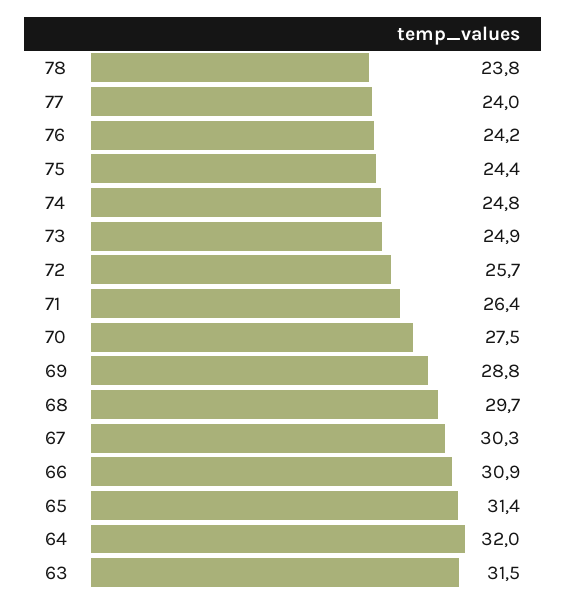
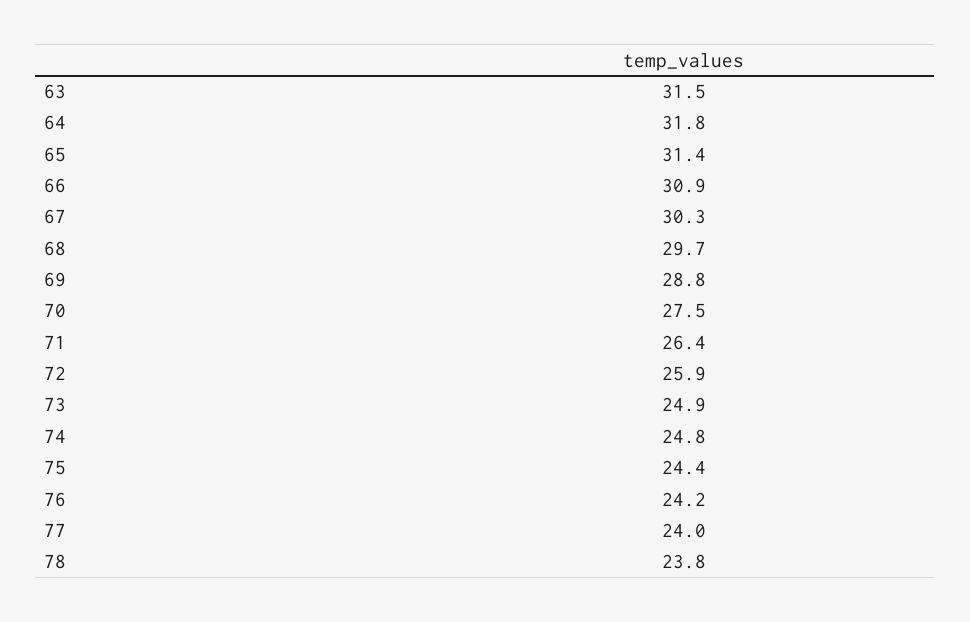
  {
    "78": 23.8,
    "77": 24,
    "76": 24.2,
    "75": 24.4,
    "74": 24.8,
    "73": 24.9,
-   "72": 25.7,
+   "72": 25.9,
    "71": 26.4,
    "70": 27.5,
    "69": 28.8,
    "68": 29.7,
    "67": 30.3,
    "66": 30.9,
    "65": 31.4,
-   "64": 32,
+   "64": 31.8,
    "63": 31.5
  }

